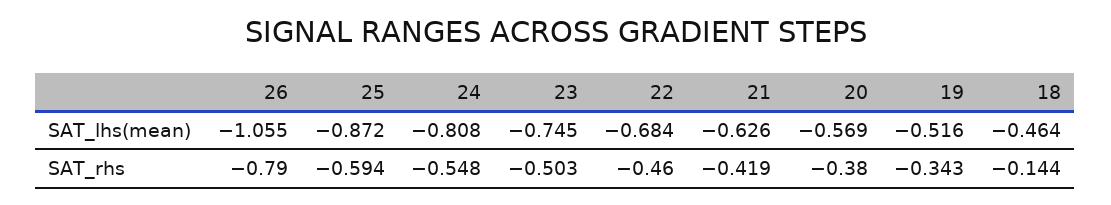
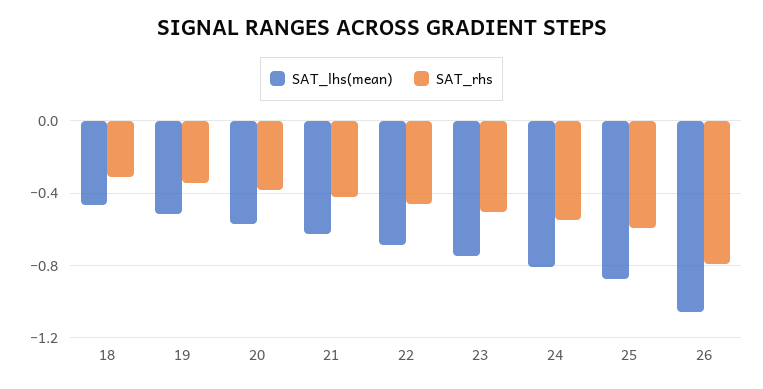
  {
    "SAT_lhs(mean)": {
      "26": -1.055,
      "25": -0.872,
      "24": -0.808,
      "23": -0.745,
      "22": -0.684,
      "21": -0.626,
      "20": -0.569,
      "19": -0.516,
      "18": -0.464
    },
    "SAT_rhs": {
      "26": -0.79,
      "25": -0.594,
      "24": -0.548,
      "23": -0.503,
      "22": -0.46,
      "21": -0.419,
      "20": -0.38,
      "19": -0.343,
-     "18": -0.144
+     "18": -0.3
    }
  }

